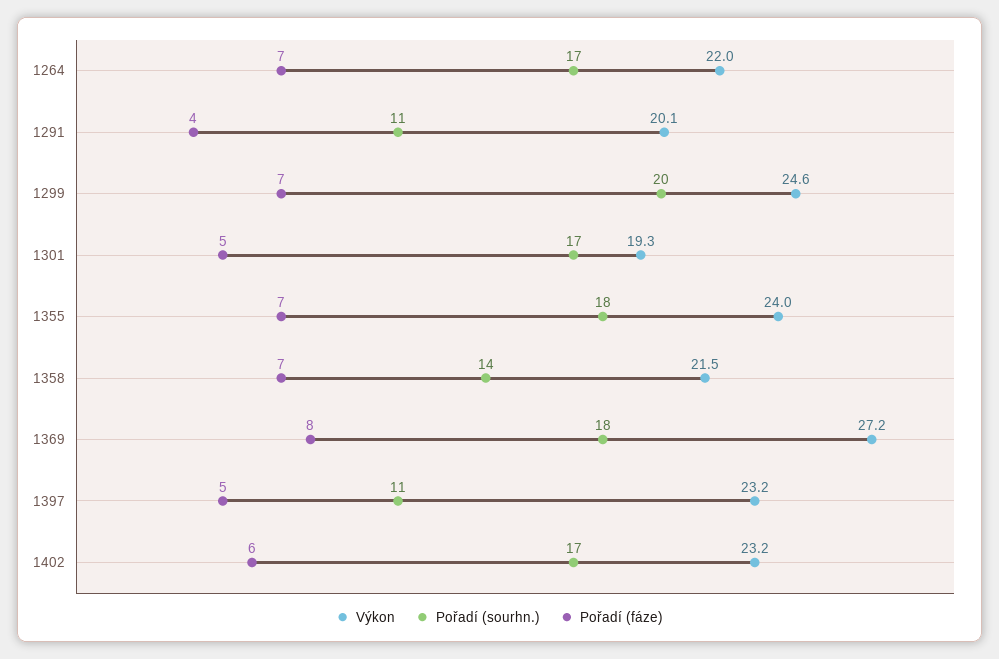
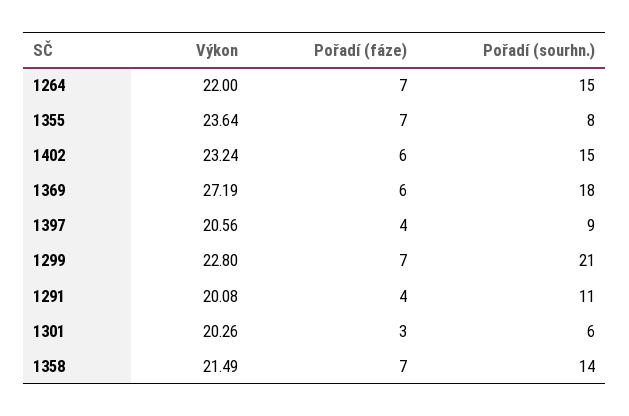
  {
    "Výkon": {
      "1264": 22,
      "1291": 20.08,
-     "1299": 24.6,
+     "1299": 22.8,
-     "1301": 19.3,
+     "1301": 20.26,
-     "1355": 24,
+     "1355": 23.64,
      "1358": 21.49,
      "1369": 27.19,
-     "1397": 23.2,
+     "1397": 20.56,
      "1402": 23.24
    },
    "Pořadí (sourhn.)": {
-     "1264": 17,
+     "1264": 15,
      "1291": 11,
-     "1299": 20,
+     "1299": 21,
-     "1301": 17,
+     "1301": 6,
-     "1355": 18,
+     "1355": 8,
      "1358": 14,
      "1369": 18,
-     "1397": 11,
+     "1397": 9,
-     "1402": 17
+     "1402": 15
    },
    "Pořadí (fáze)": {
      "1264": 7,
      "1291": 4,
      "1299": 7,
-     "1301": 5,
+     "1301": 3,
      "1355": 7,
      "1358": 7,
-     "1369": 8,
+     "1369": 6,
-     "1397": 5,
+     "1397": 4,
      "1402": 6
    }
  }

